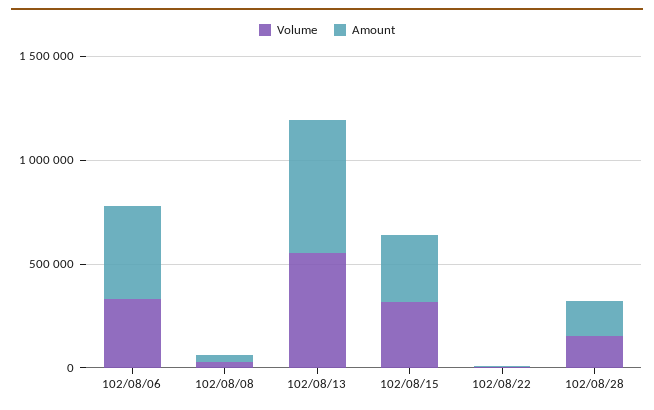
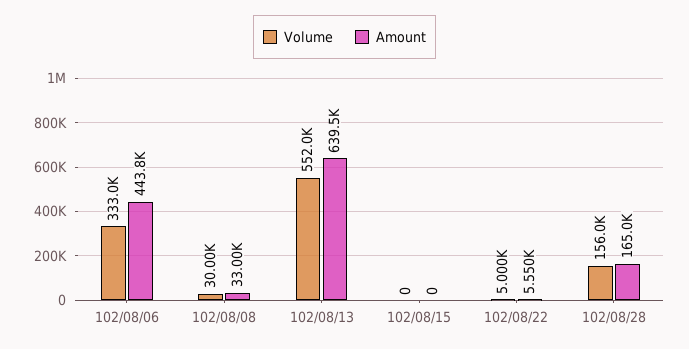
  {
    "Volume": {
      "102/08/06": 333000,
      "102/08/08": 30000,
      "102/08/13": 552000,
-     "102/08/15": 300000,
+     "102/08/15": 0,
      "102/08/22": 5000,
      "102/08/28": 156000
    },
    "Amount": {
      "102/08/06": 443800,
      "102/08/08": 33000,
      "102/08/13": 639500,
-     "102/08/15": 300000,
+     "102/08/15": 0,
      "102/08/22": 5550,
      "102/08/28": 165000
    }
  }

